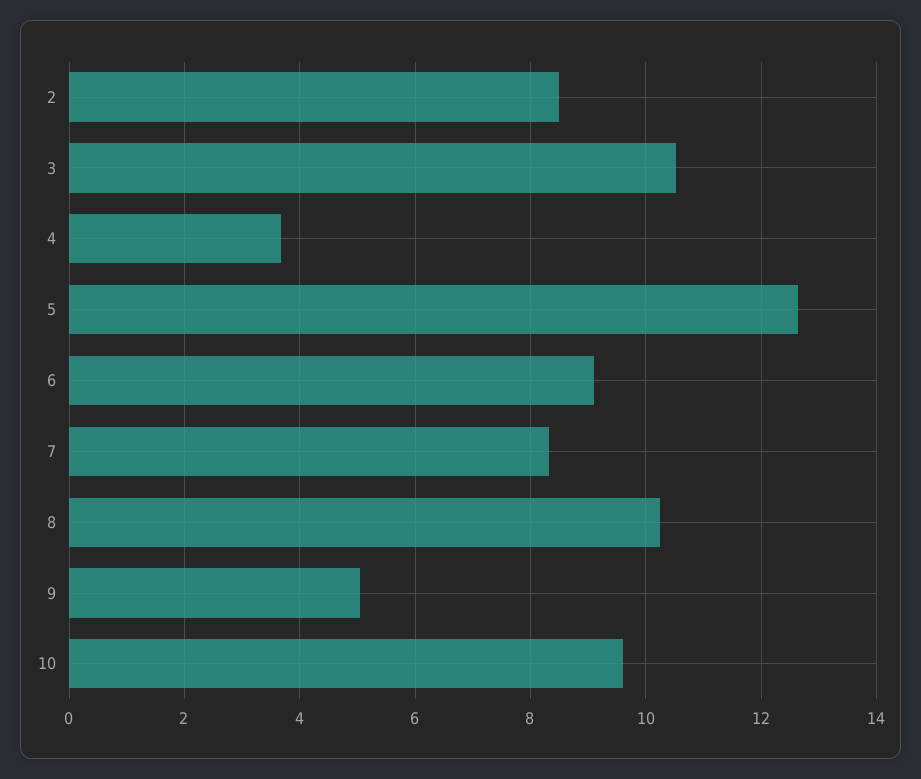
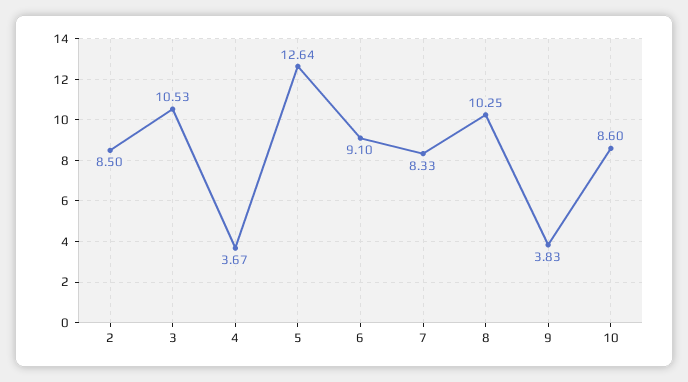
  {
    "2": 8.5,
    "3": 10.53,
    "4": 3.67,
    "5": 12.64,
    "6": 9.1,
    "7": 8.33,
    "8": 10.25,
-   "9": 5,
+   "9": 3.83,
-   "10": 9.6
+   "10": 8.6
  }

